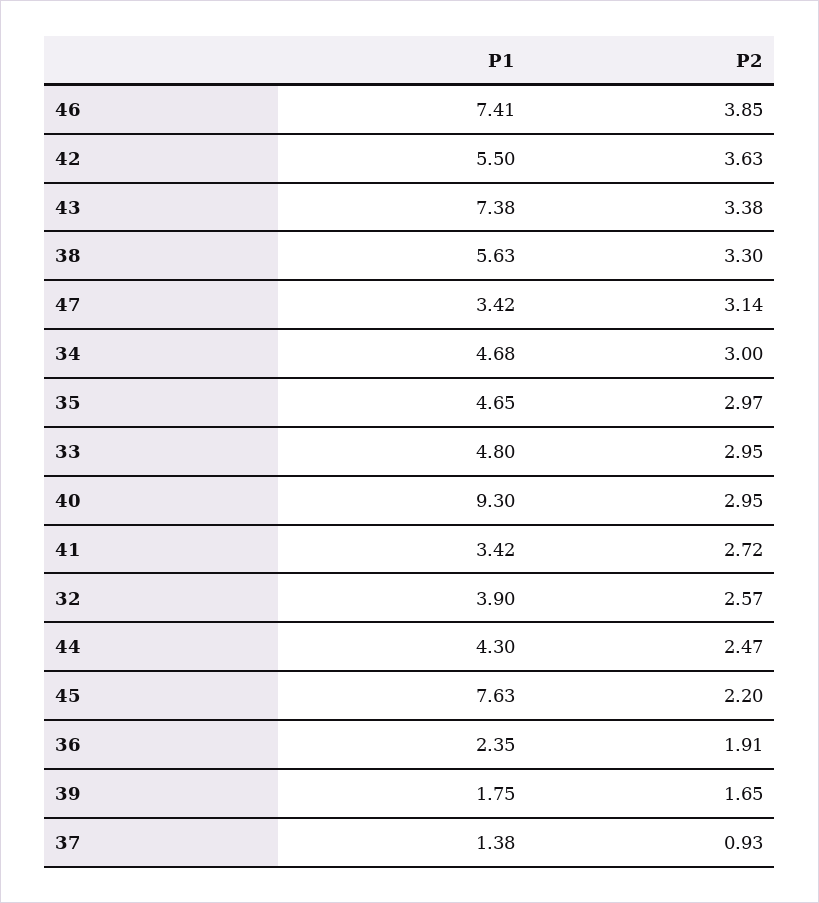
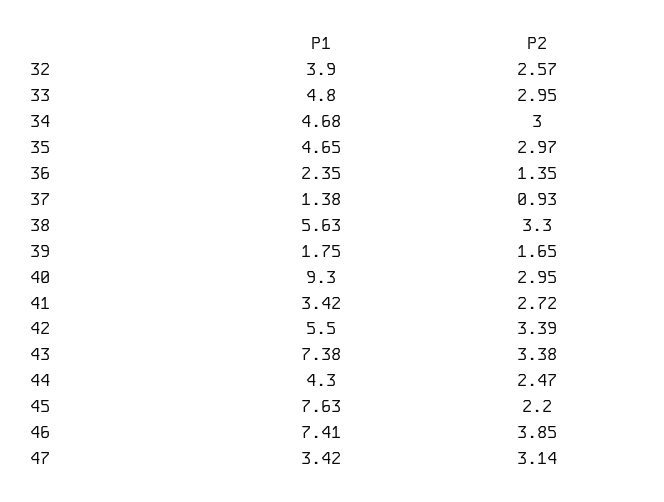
  {
    "P1": {
      "46": 7.41,
      "42": 5.5,
      "43": 7.38,
      "38": 5.63,
      "47": 3.42,
      "34": 4.68,
      "35": 4.65,
      "33": 4.8,
      "40": 9.3,
      "41": 3.42,
      "32": 3.9,
      "44": 4.3,
      "45": 7.63,
      "36": 2.35,
      "39": 1.75,
      "37": 1.38
    },
    "P2": {
      "46": 3.85,
-     "42": 3.63,
+     "42": 3.39,
      "43": 3.38,
      "38": 3.3,
      "47": 3.14,
      "34": 3,
      "35": 2.97,
      "33": 2.95,
      "40": 2.95,
      "41": 2.72,
      "32": 2.57,
      "44": 2.47,
      "45": 2.2,
-     "36": 1.91,
+     "36": 1.35,
      "39": 1.65,
      "37": 0.93
    }
  }

